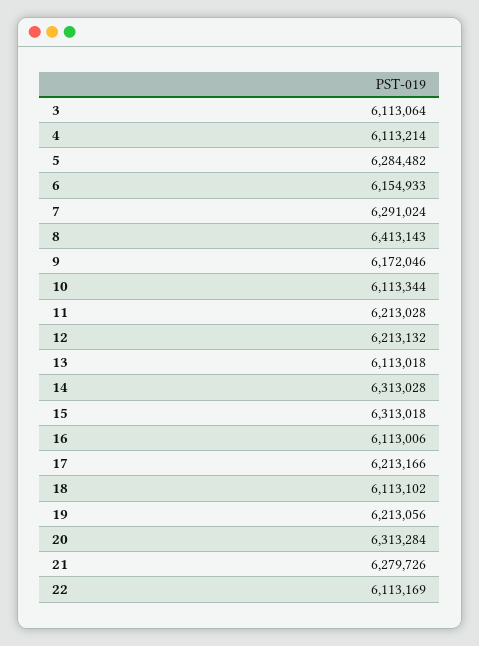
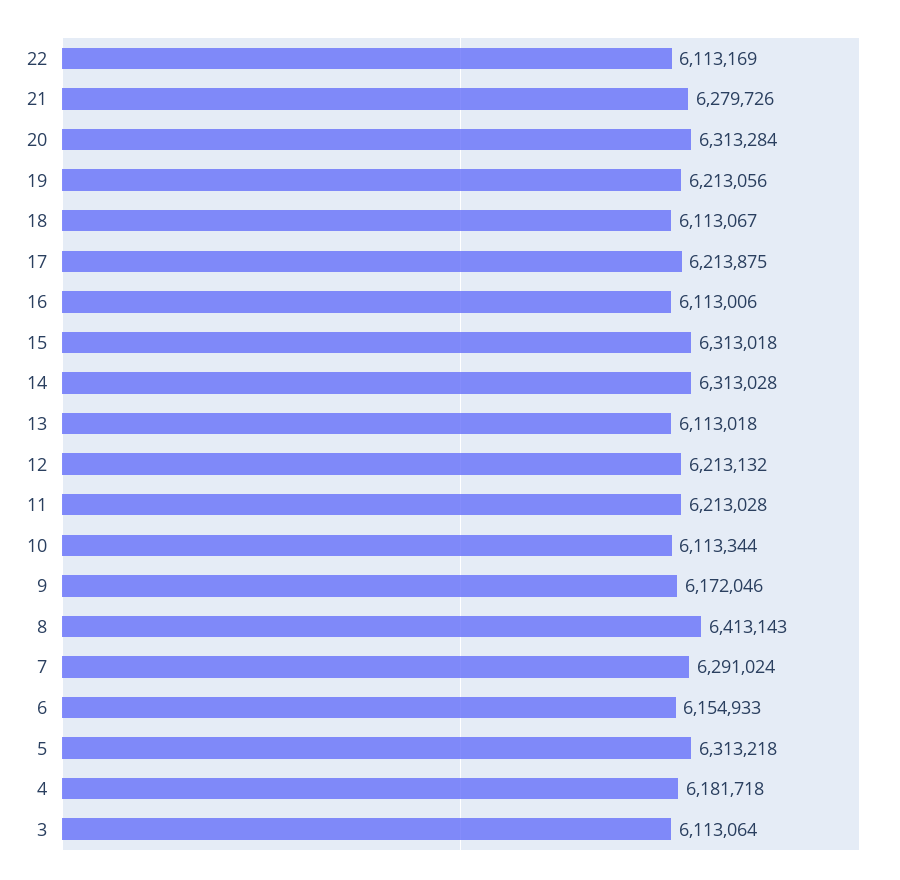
  {
    "3": 6113064,
-   "4": 6113214,
+   "4": 6181718,
-   "5": 6284482,
+   "5": 6313218,
    "6": 6154933,
    "7": 6291024,
    "8": 6413143,
    "9": 6172046,
    "10": 6113344,
    "11": 6213028,
    "12": 6213132,
    "13": 6113018,
    "14": 6313028,
    "15": 6313018,
    "16": 6113006,
-   "17": 6213166,
+   "17": 6213875,
-   "18": 6113102,
+   "18": 6113067,
    "19": 6213056,
    "20": 6313284,
    "21": 6279726,
    "22": 6113169
  }

